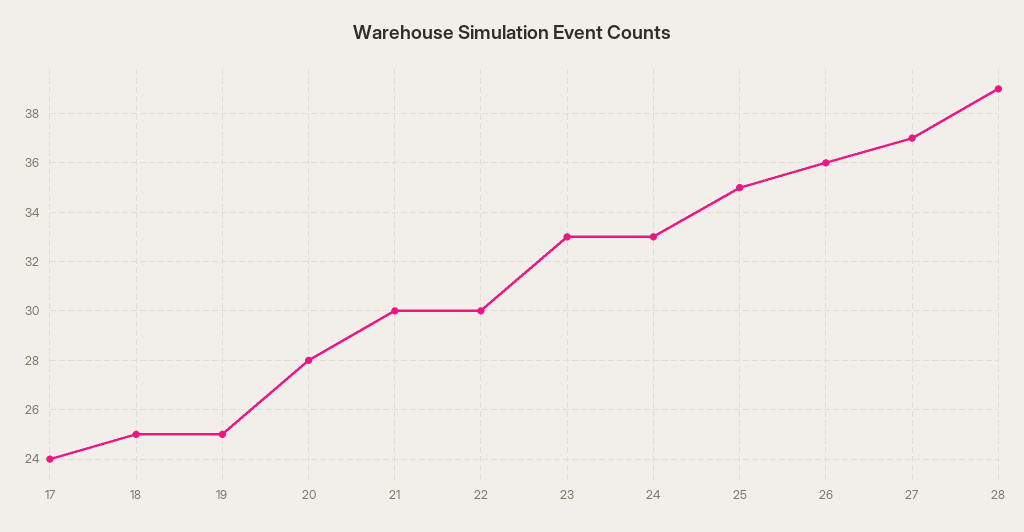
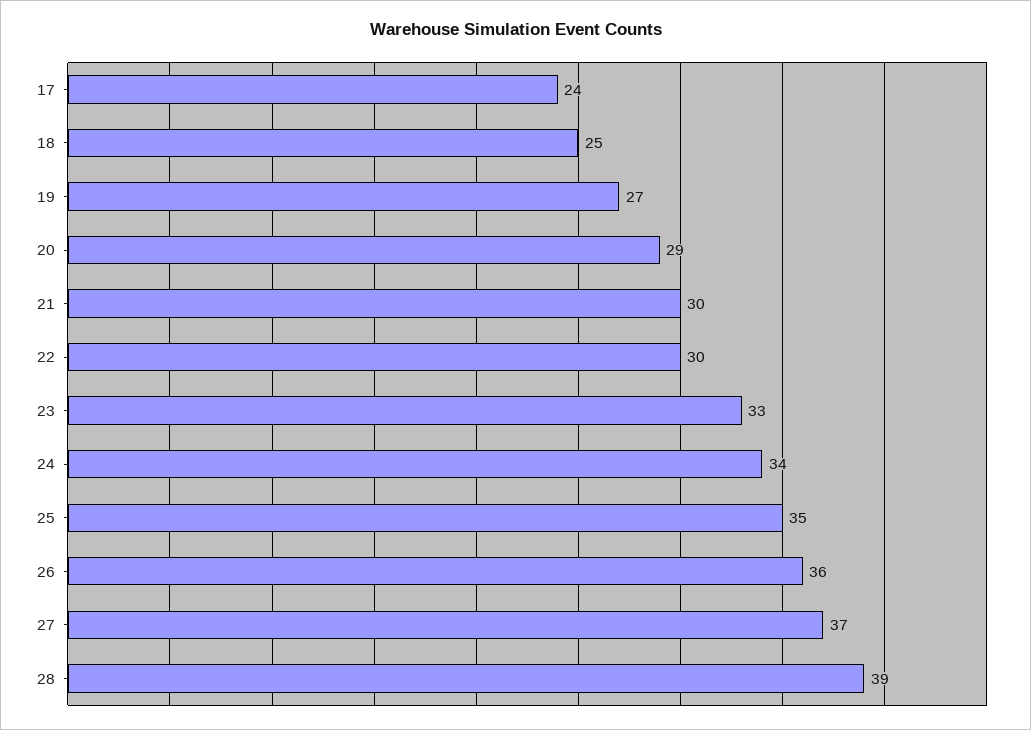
  {
    "17": 24,
    "18": 25,
-   "19": 25,
+   "19": 27,
-   "20": 28,
+   "20": 29,
    "21": 30,
    "22": 30,
    "23": 33,
-   "24": 33,
+   "24": 34,
    "25": 35,
    "26": 36,
    "27": 37,
    "28": 39
  }

